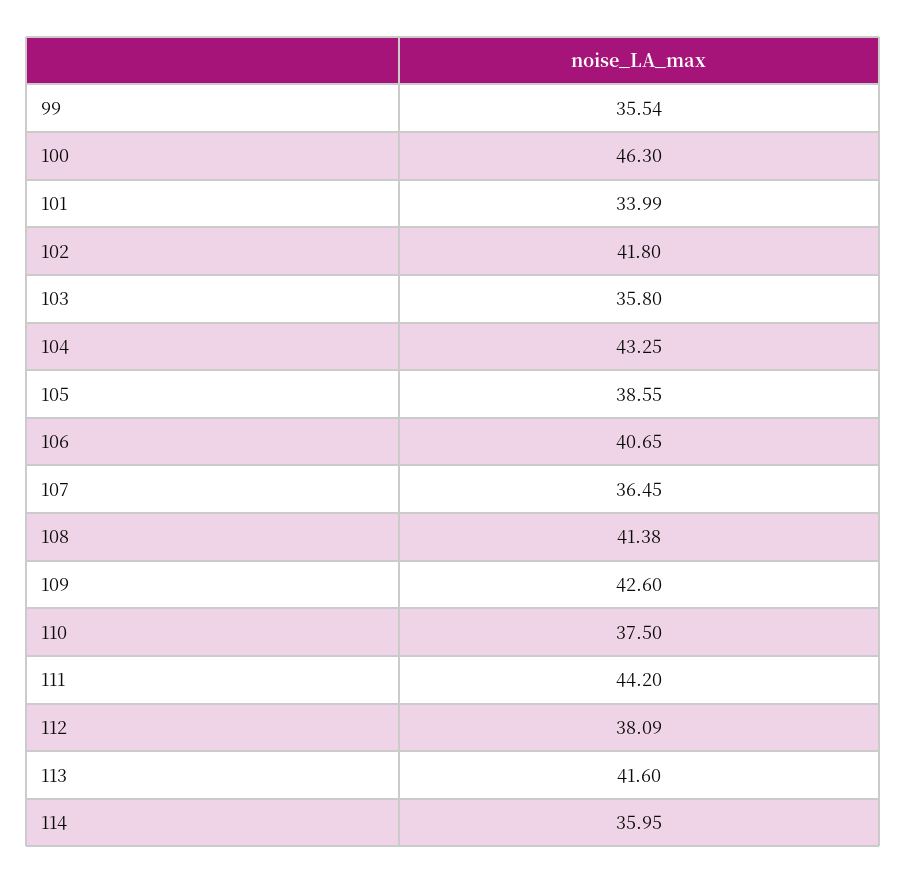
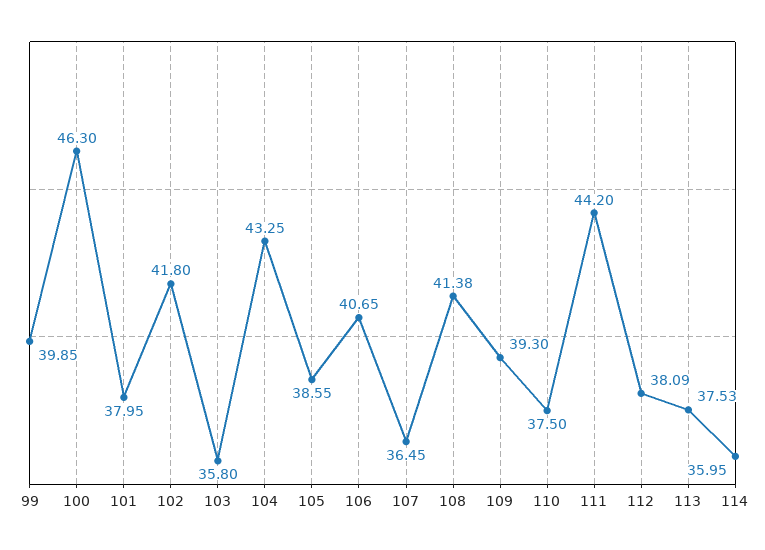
  {
-   "99": 35.54,
+   "99": 39.85,
    "100": 46.3,
-   "101": 33.99,
+   "101": 37.95,
    "102": 41.8,
    "103": 35.8,
    "104": 43.25,
    "105": 38.55,
    "106": 40.65,
    "107": 36.45,
    "108": 41.38,
-   "109": 42.6,
+   "109": 39.3,
    "110": 37.5,
    "111": 44.2,
    "112": 38.09,
-   "113": 41.6,
+   "113": 37.53,
    "114": 35.95
  }

